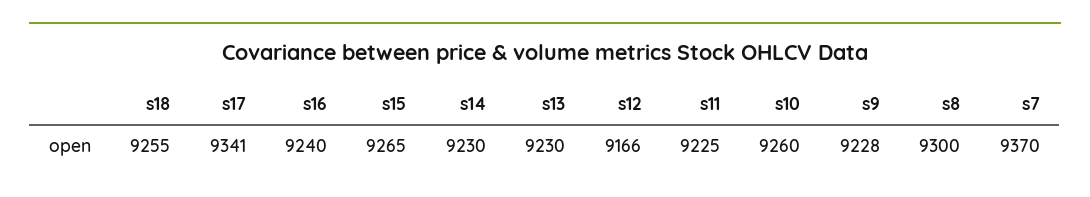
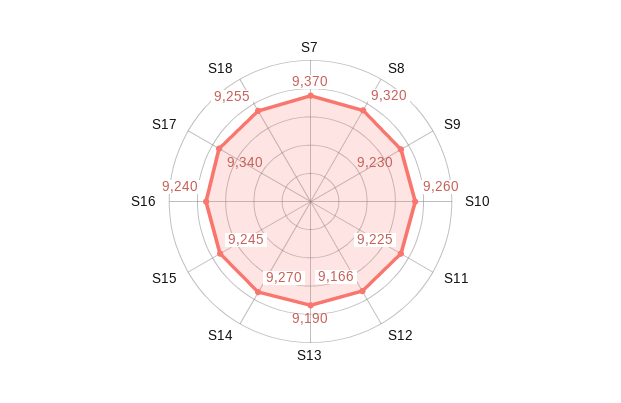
  {
    "s18": 9255,
-   "s17": 9341,
+   "s17": 9340,
    "s16": 9240,
-   "s15": 9265,
+   "s15": 9245,
-   "s14": 9230,
+   "s14": 9270,
-   "s13": 9230,
+   "s13": 9190,
    "s12": 9166,
    "s11": 9225,
    "s10": 9260,
-   "s9": 9228,
+   "s9": 9230,
-   "s8": 9300,
+   "s8": 9320,
    "s7": 9370
  }

